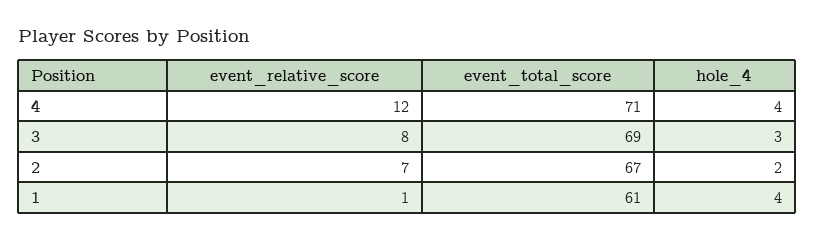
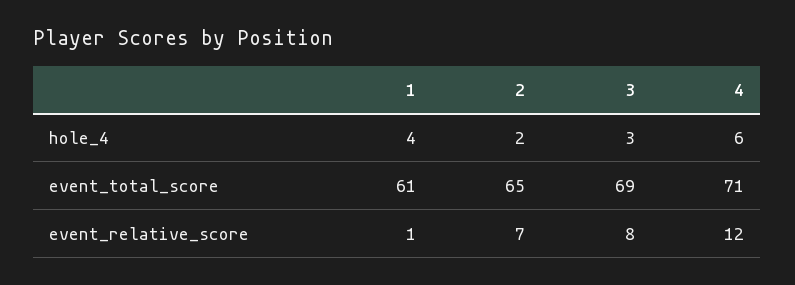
  {
    "event_relative_score": {
      "4": 12,
      "3": 8,
      "2": 7,
      "1": 1
    },
    "event_total_score": {
      "4": 71,
      "3": 69,
-     "2": 67,
+     "2": 65,
      "1": 61
    },
    "hole_4": {
-     "4": 4,
+     "4": 6,
      "3": 3,
      "2": 2,
      "1": 4
    }
  }

